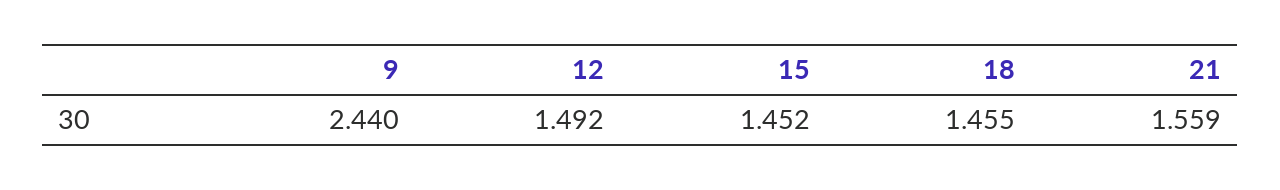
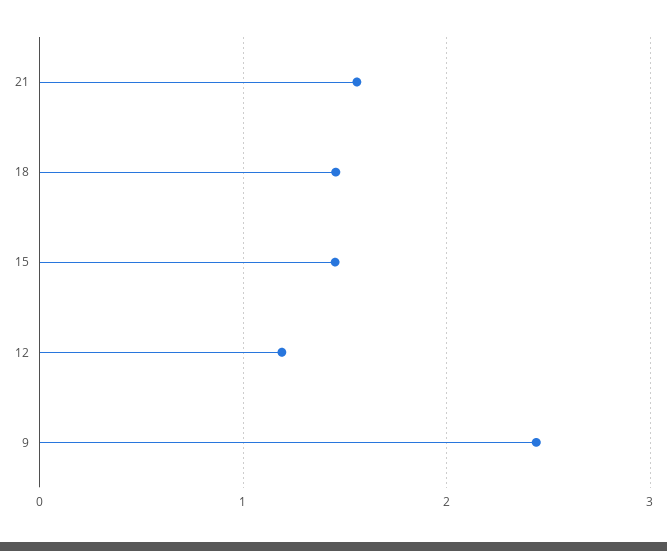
  {
    "9": 2.44,
-   "12": 1.492,
+   "12": 1.2,
    "15": 1.452,
    "18": 1.455,
    "21": 1.559
  }

